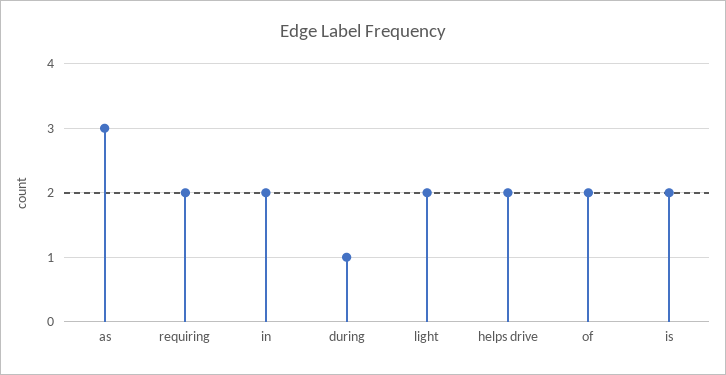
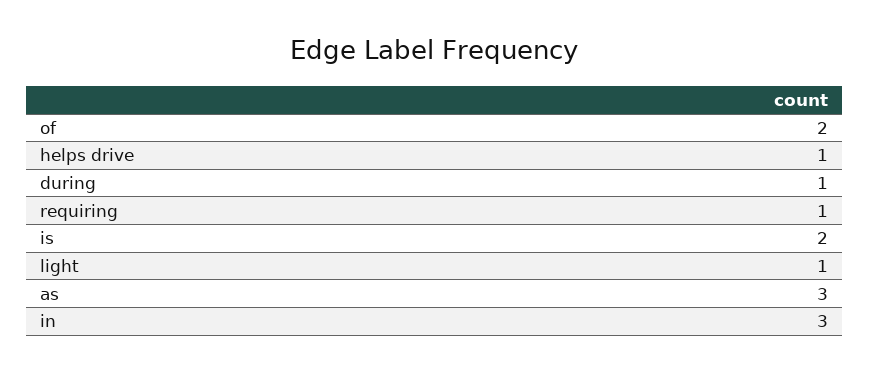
  {
    "as": 3,
-   "requiring": 2,
+   "requiring": 1,
-   "in": 2,
+   "in": 3,
    "during": 1,
-   "light": 2,
+   "light": 1,
-   "helps drive": 2,
+   "helps drive": 1,
    "of": 2,
    "is": 2
  }

